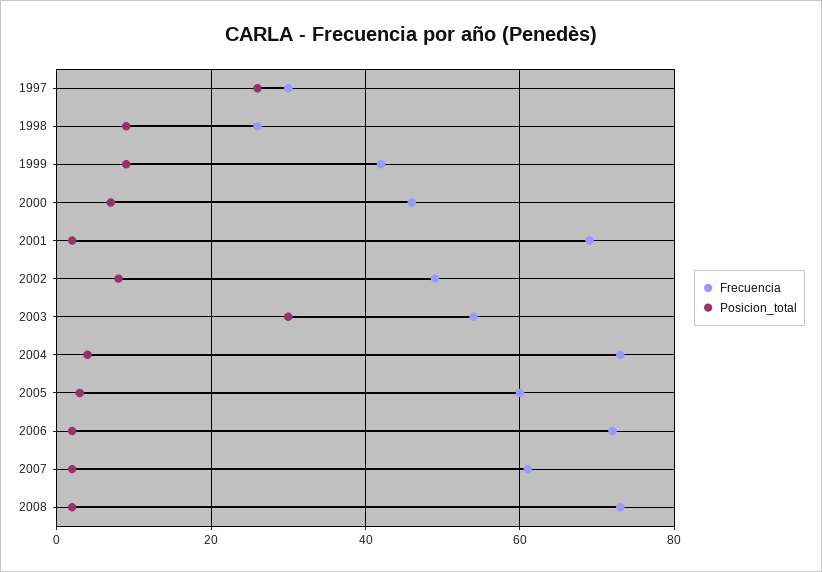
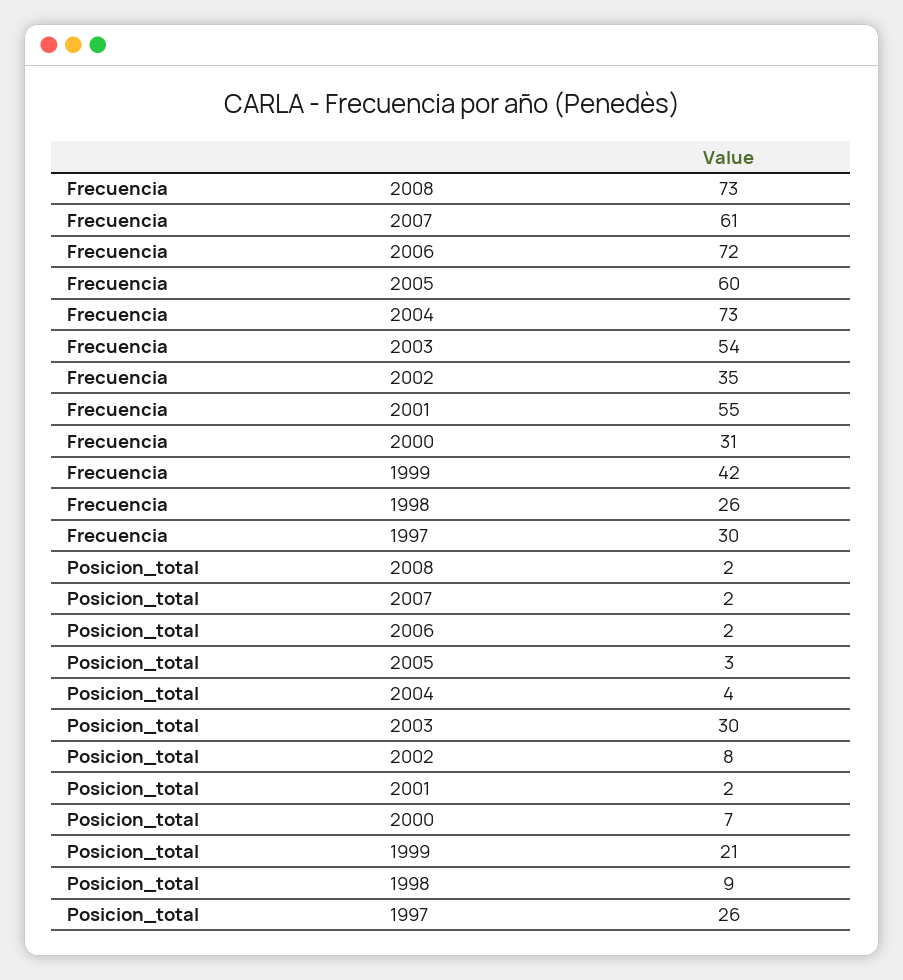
  {
    "Frecuencia": {
      "1997": 30,
      "1998": 26,
      "1999": 42,
-     "2000": 45,
+     "2000": 31,
-     "2001": 70,
+     "2001": 55,
-     "2002": 50,
+     "2002": 35,
      "2003": 54,
      "2004": 73,
      "2005": 60,
      "2006": 72,
      "2007": 61,
      "2008": 73
    },
    "Posicion_total": {
      "1997": 26,
      "1998": 9,
-     "1999": 10,
+     "1999": 21,
      "2000": 7,
      "2001": 2,
      "2002": 8,
      "2003": 30,
      "2004": 4,
      "2005": 3,
      "2006": 2,
      "2007": 2,
      "2008": 2
    }
  }

